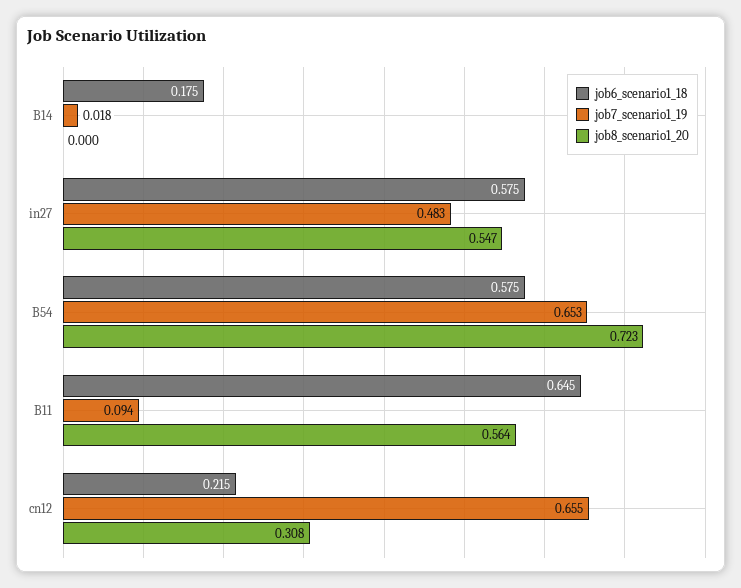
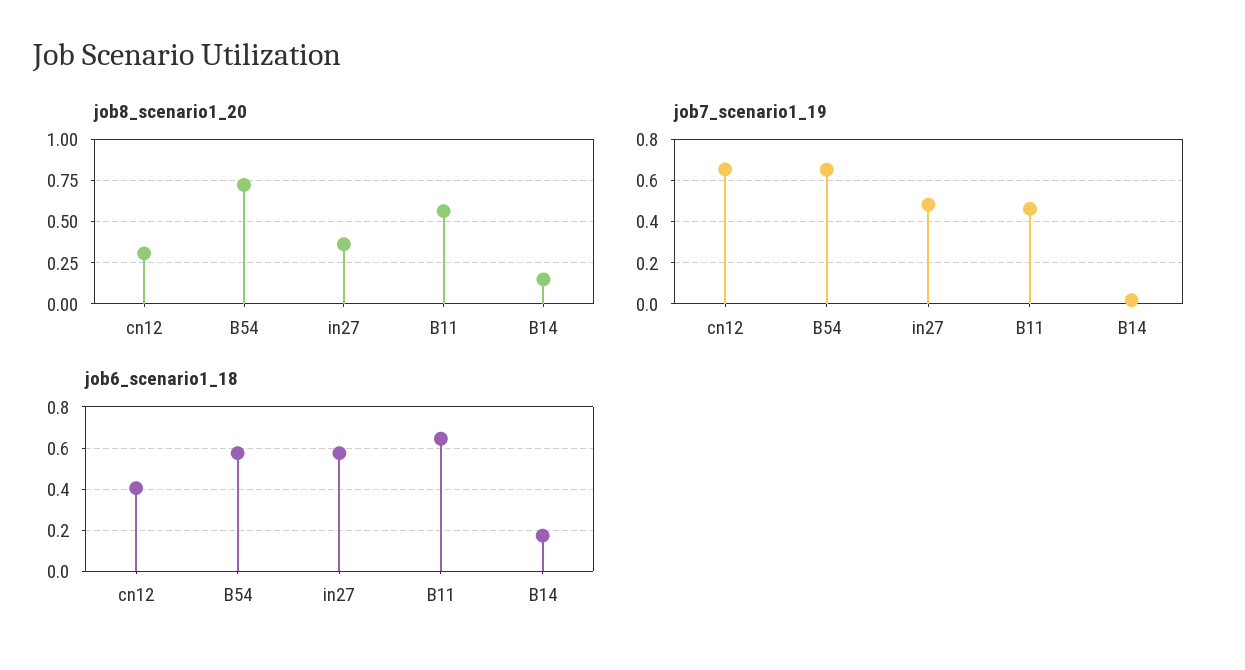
  {
    "job6_scenario1_18": {
      "B14": 0.175,
      "in27": 0.575,
      "B54": 0.575,
      "B11": 0.645,
-     "cn12": 0.215
+     "cn12": 0.4
    },
    "job7_scenario1_19": {
      "B14": 0.018,
      "in27": 0.483,
      "B54": 0.653,
-     "B11": 0.094,
+     "B11": 0.45,
      "cn12": 0.655
    },
    "job8_scenario1_20": {
-     "B14": 0,
+     "B14": 0.15,
-     "in27": 0.547,
+     "in27": 0.35,
      "B54": 0.723,
      "B11": 0.564,
      "cn12": 0.308
    }
  }

